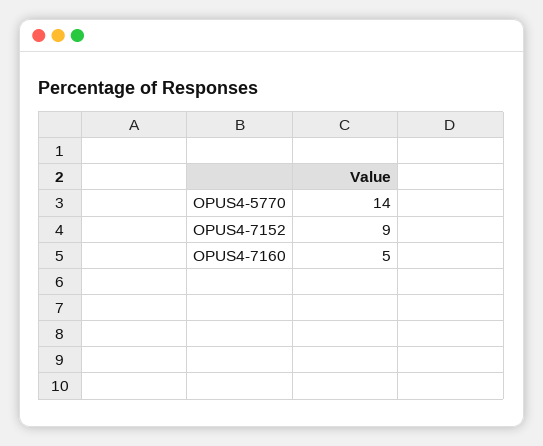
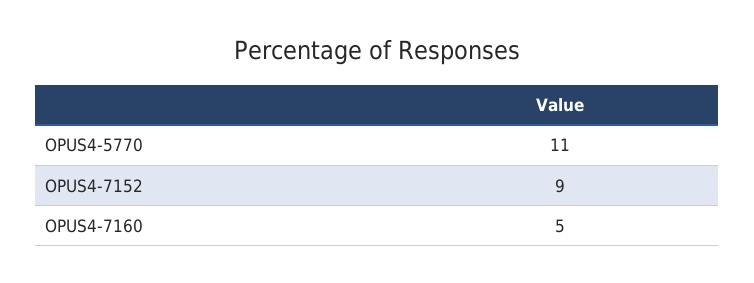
  {
-   "OPUS4-5770": 14,
+   "OPUS4-5770": 11,
    "OPUS4-7152": 9,
    "OPUS4-7160": 5
  }

